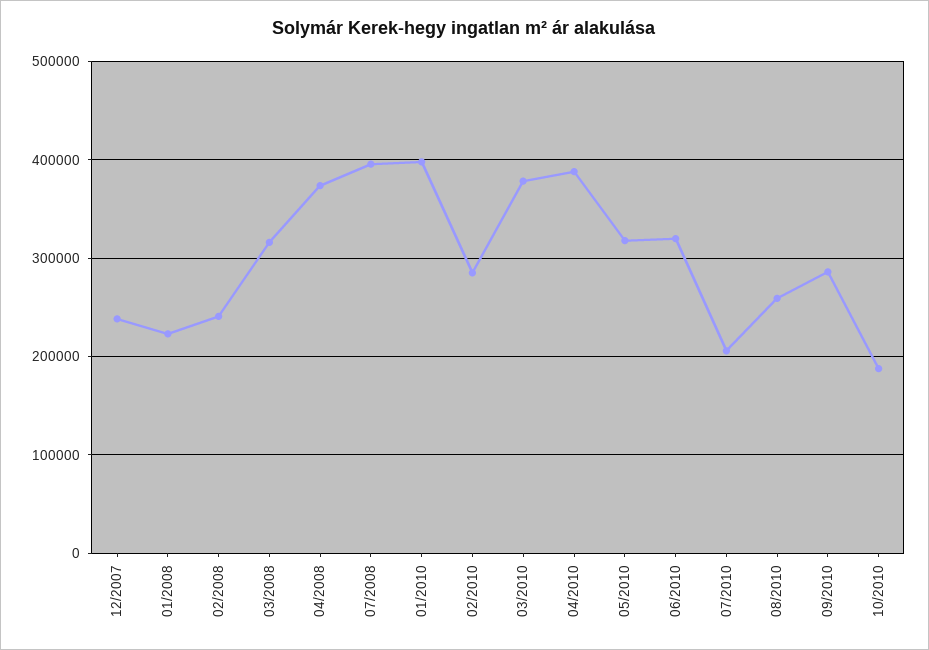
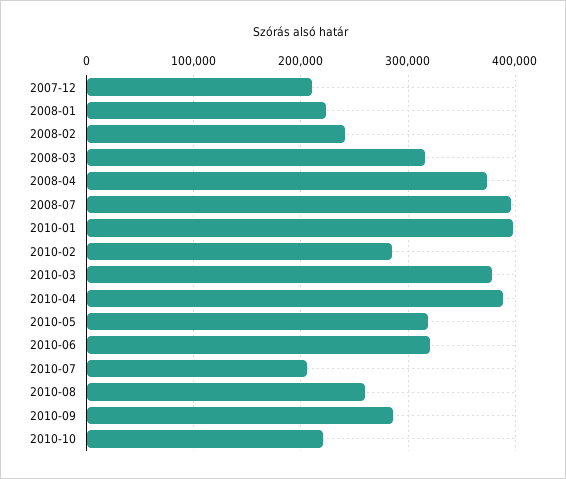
  {
-   "12/2007": 240000,
+   "12/2007": 210000,
    "01/2008": 220000,
    "02/2008": 240000,
    "03/2008": 320000,
    "04/2008": 370000,
    "07/2008": 400000,
    "01/2010": 400000,
    "02/2010": 290000,
    "03/2010": 380000,
    "04/2010": 390000,
    "05/2010": 320000,
    "06/2010": 320000,
    "07/2010": 210000,
    "08/2010": 260000,
    "09/2010": 290000,
-   "10/2010": 190000
+   "10/2010": 220000
  }

